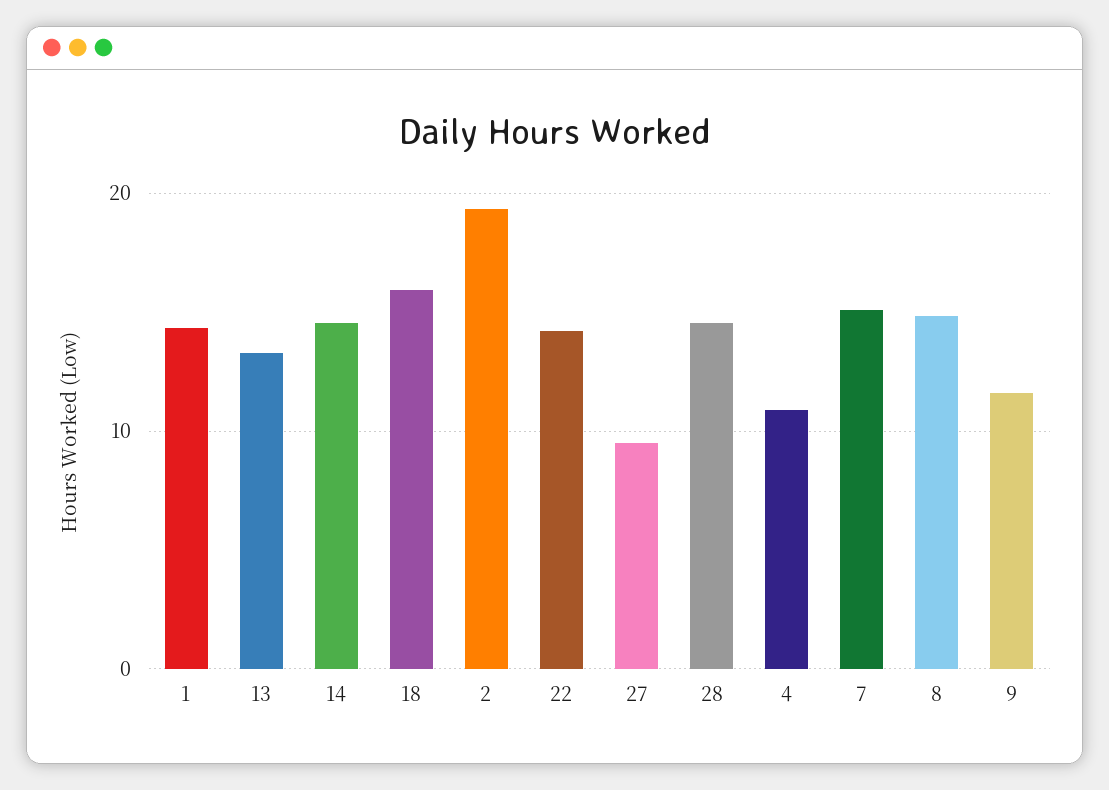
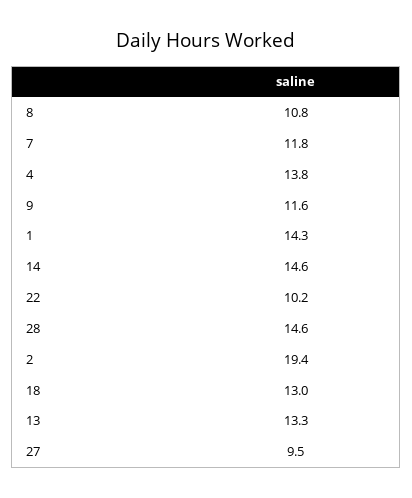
  {
    "1": 14.3,
    "13": 13.3,
    "14": 14.6,
-   "18": 16,
+   "18": 13,
    "2": 19.4,
-   "22": 14,
+   "22": 10.2,
    "27": 9.5,
    "28": 14.6,
-   "4": 11,
+   "4": 13.8,
-   "7": 15,
+   "7": 11.8,
-   "8": 15,
+   "8": 10.8,
    "9": 11.6
  }

